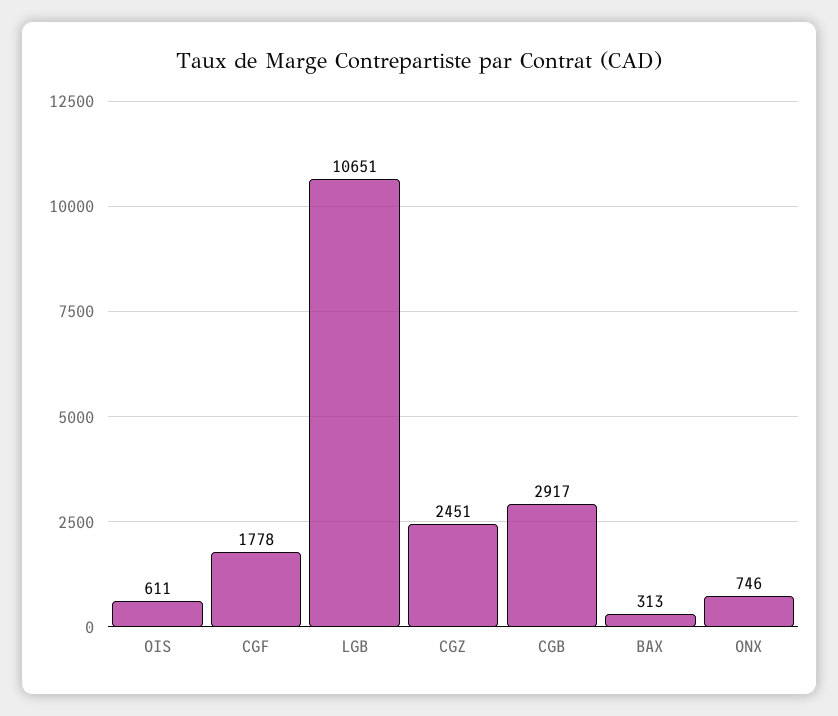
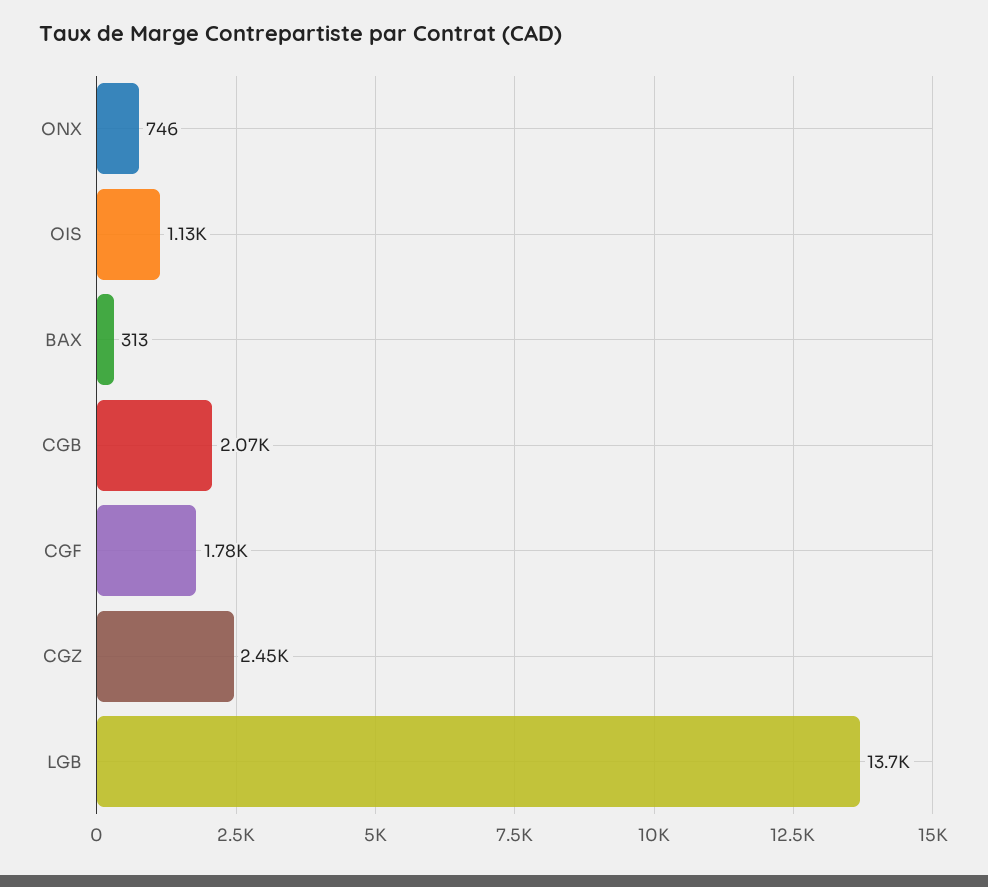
  {
-   "OIS": 611,
+   "OIS": 1130,
    "CGF": 1778,
-   "LGB": 10651,
+   "LGB": 13700,
    "CGZ": 2451,
-   "CGB": 2917,
+   "CGB": 2070,
    "BAX": 313,
    "ONX": 746
  }

